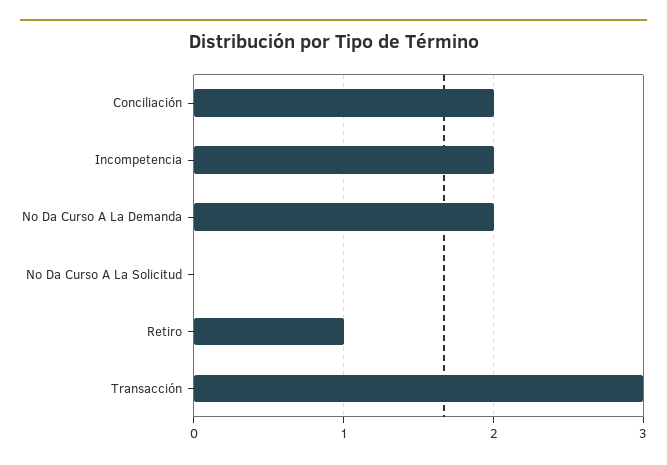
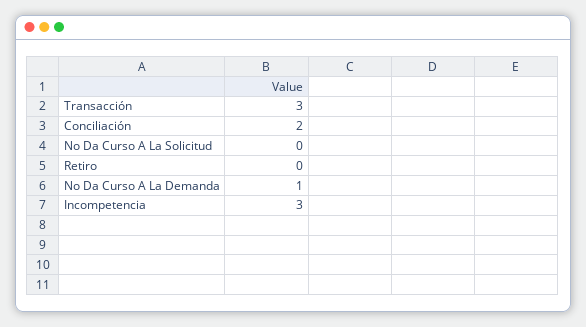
  {
    "Conciliación": 2,
-   "Incompetencia": 2,
+   "Incompetencia": 3,
-   "No Da Curso A La Demanda": 2,
+   "No Da Curso A La Demanda": 1,
    "No Da Curso A La Solicitud": 0,
-   "Retiro": 1,
+   "Retiro": 0,
    "Transacción": 3
  }

